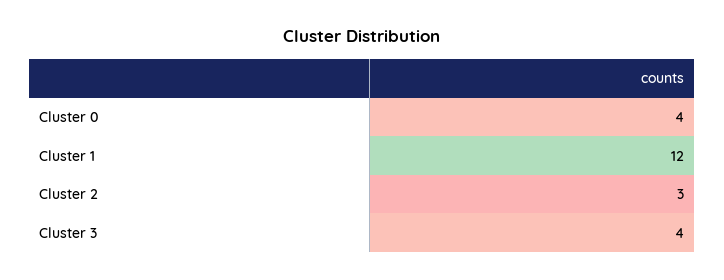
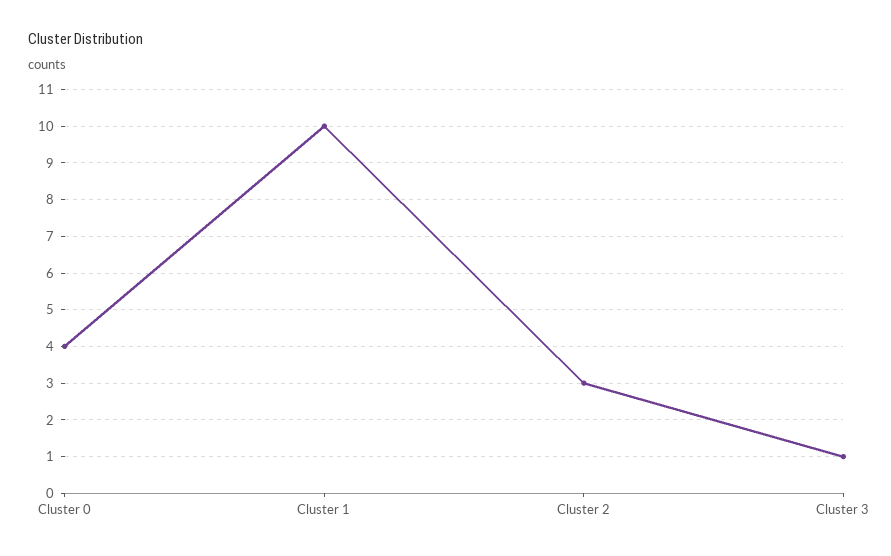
  {
    "Cluster 0": 4,
-   "Cluster 1": 12,
+   "Cluster 1": 10,
    "Cluster 2": 3,
-   "Cluster 3": 4
+   "Cluster 3": 1
  }

